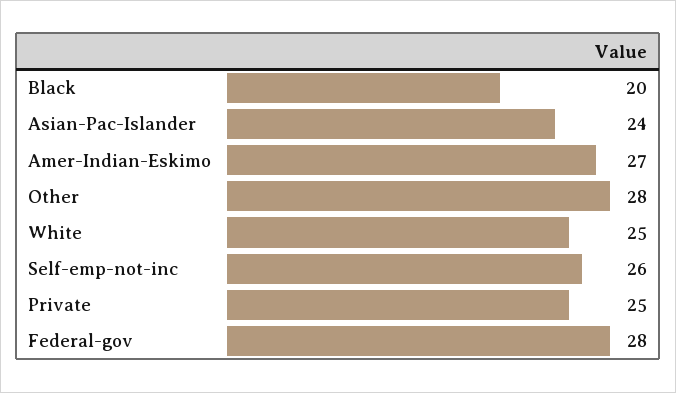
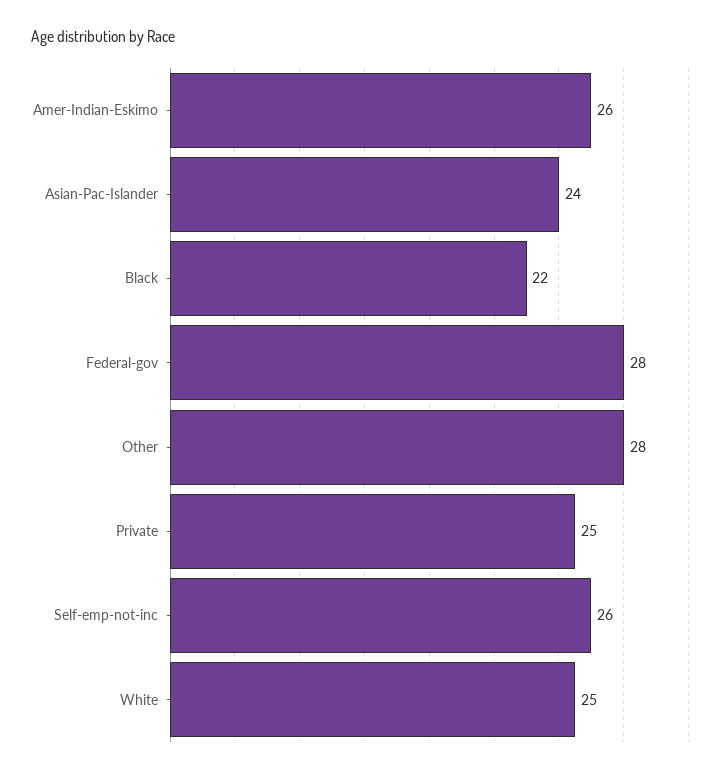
  {
-   "Black": 20,
+   "Black": 22,
    "Asian-Pac-Islander": 24,
-   "Amer-Indian-Eskimo": 27,
+   "Amer-Indian-Eskimo": 26,
    "Other": 28,
    "White": 25,
    "Self-emp-not-inc": 26,
    "Private": 25,
    "Federal-gov": 28
  }

